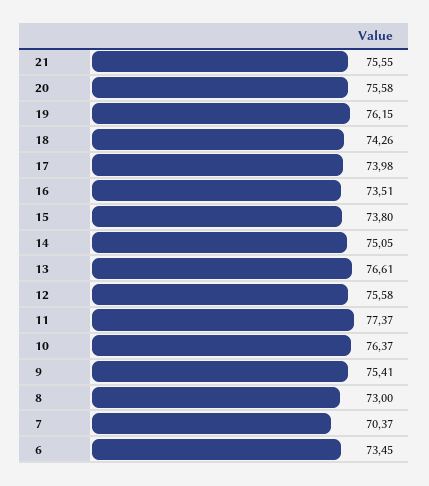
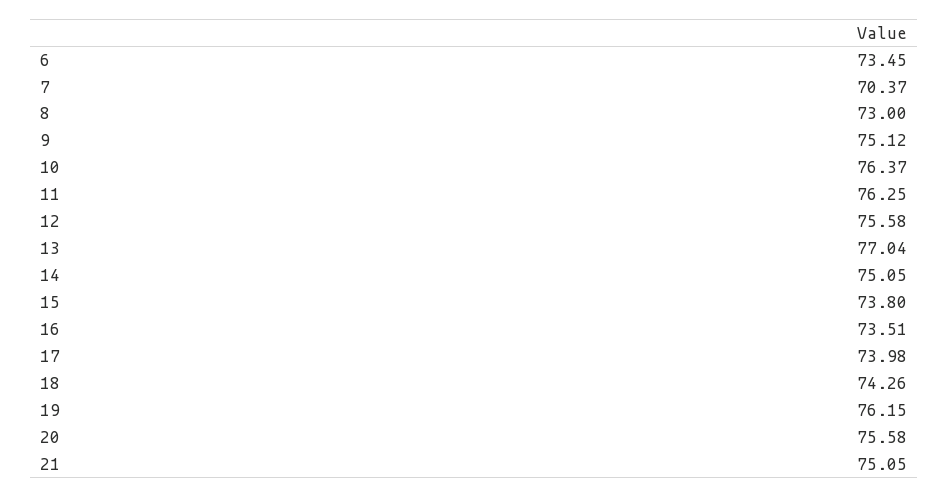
  {
-   "21": 75.55,
+   "21": 75.05,
    "20": 75.58,
    "19": 76.15,
    "18": 74.26,
    "17": 73.98,
    "16": 73.51,
    "15": 73.8,
    "14": 75.05,
-   "13": 76.61,
+   "13": 77.04,
    "12": 75.58,
-   "11": 77.37,
+   "11": 76.25,
    "10": 76.37,
-   "9": 75.41,
+   "9": 75.12,
    "8": 73,
    "7": 70.37,
    "6": 73.45
  }

